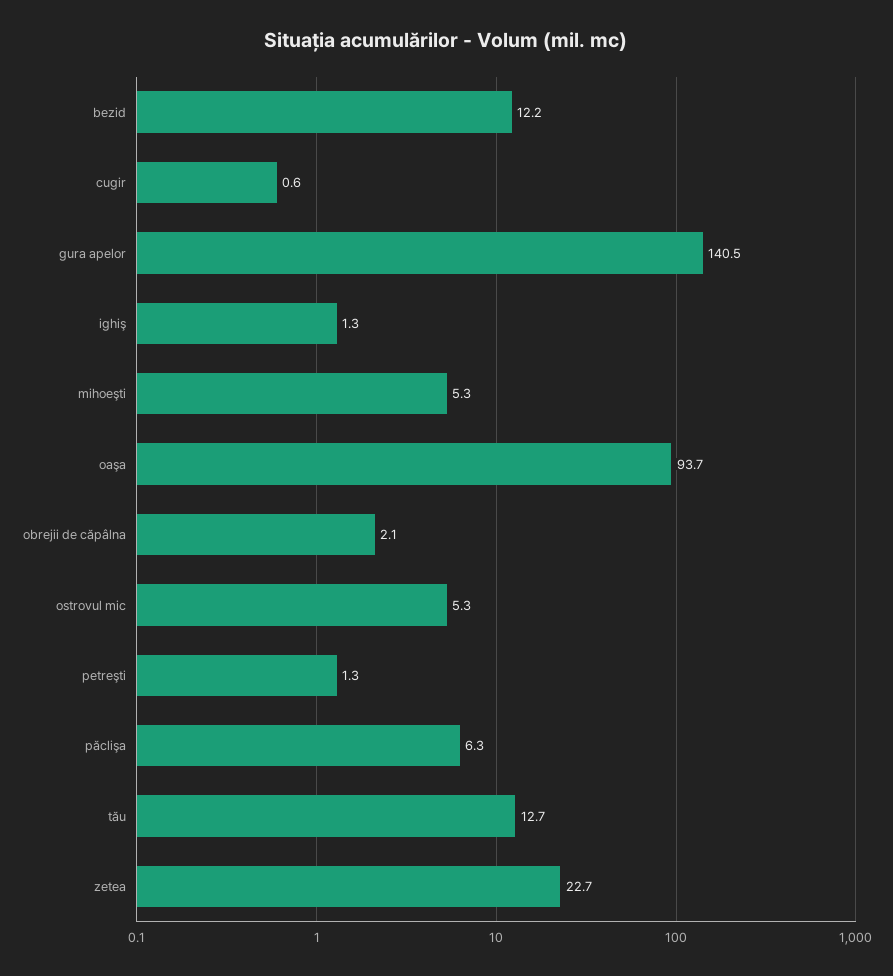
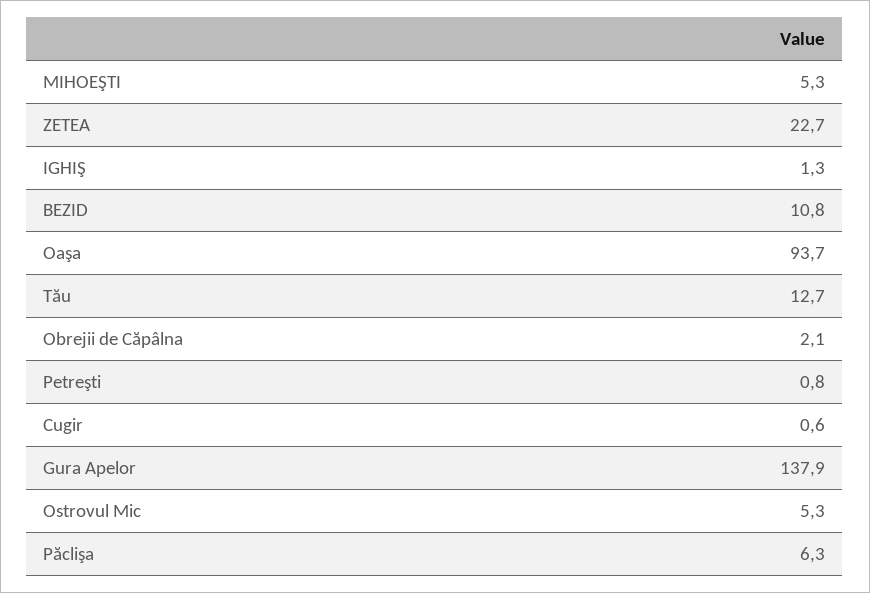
  {
-   "bezid": 12.2,
+   "bezid": 10.8,
    "cugir": 0.6,
-   "gura apelor": 140.5,
+   "gura apelor": 137.9,
    "ighiş": 1.3,
    "mihoeşti": 5.3,
    "oaşa": 93.7,
    "obrejii de căpâlna": 2.1,
    "ostrovul mic": 5.3,
-   "petreşti": 1.3,
+   "petreşti": 0.8,
    "păclişa": 6.3,
    "tău": 12.7,
    "zetea": 22.7
  }

